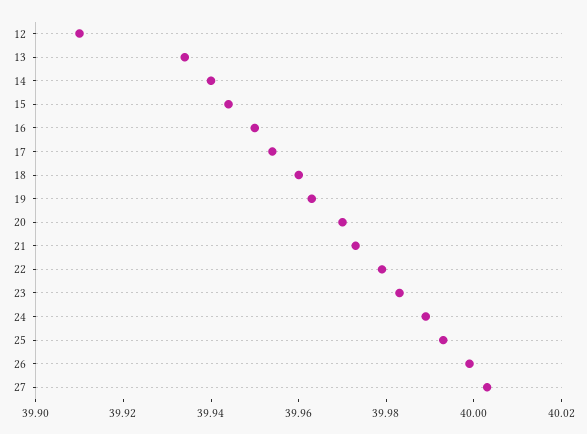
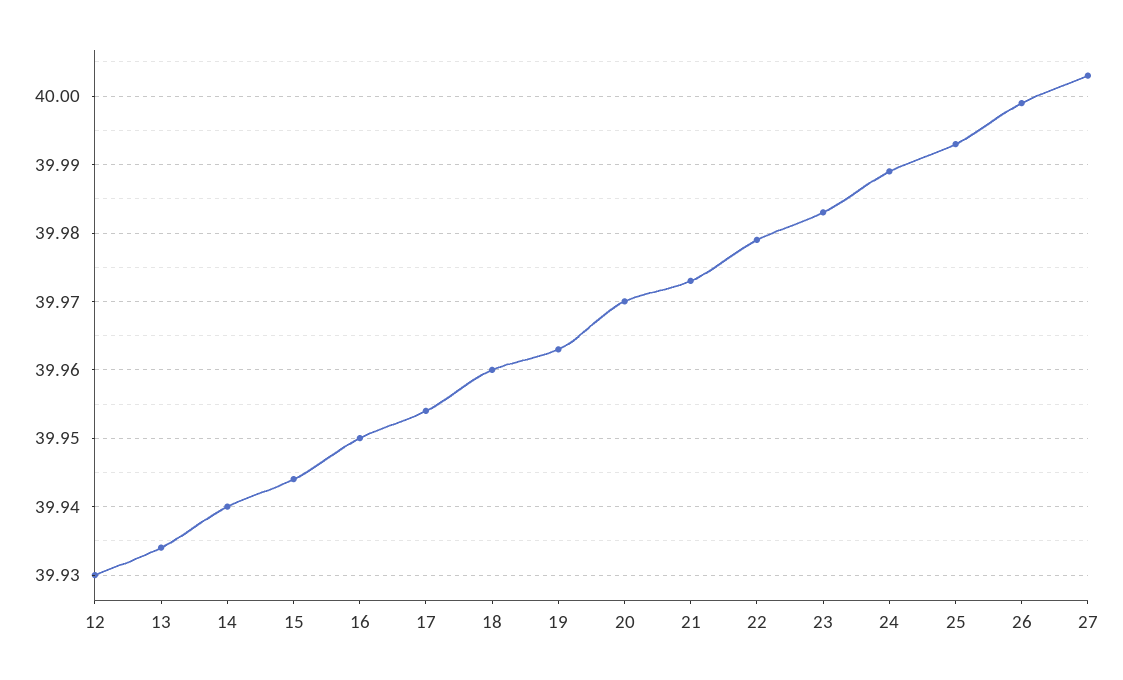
  {
-   "12": 39.91,
+   "12": 39.93,
    "13": 39.934,
    "14": 39.94,
    "15": 39.944,
    "16": 39.95,
    "17": 39.954,
    "18": 39.96,
    "19": 39.963,
    "20": 39.97,
    "21": 39.973,
    "22": 39.979,
    "23": 39.983,
    "24": 39.989,
    "25": 39.993,
    "26": 39.999,
    "27": 40.003
  }

